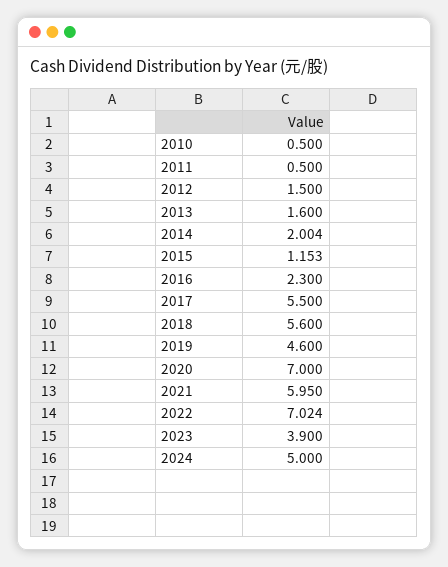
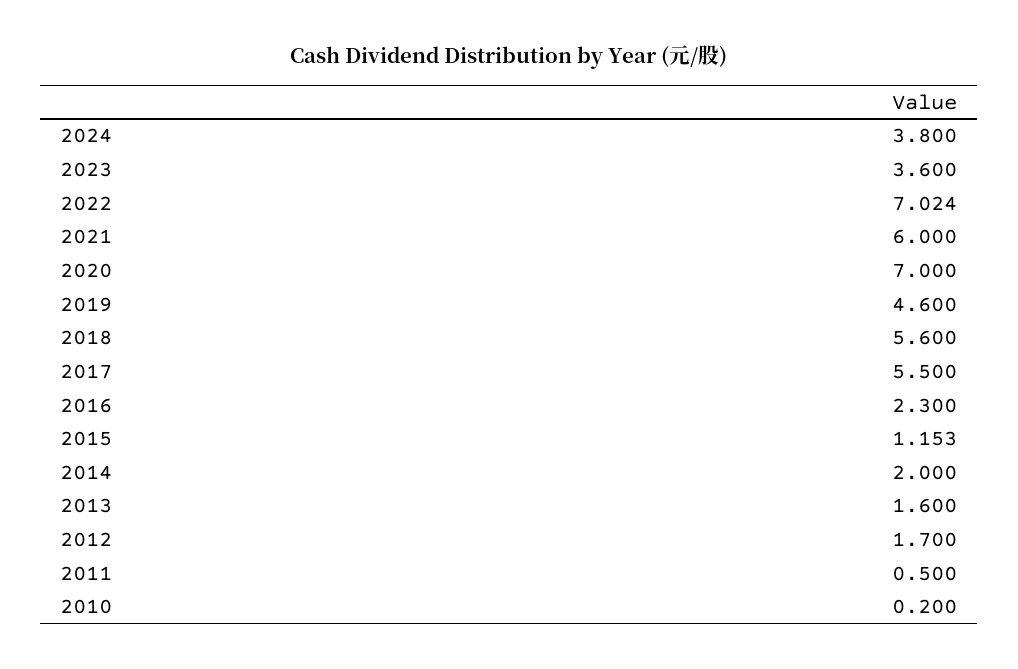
  {
-   "2010": 0.5,
+   "2010": 0.2,
    "2011": 0.5,
-   "2012": 1.5,
+   "2012": 1.7,
    "2013": 1.6,
-   "2014": 2.004,
+   "2014": 2,
    "2015": 1.153,
    "2016": 2.3,
    "2017": 5.5,
    "2018": 5.6,
    "2019": 4.6,
    "2020": 7,
-   "2021": 5.95,
+   "2021": 6,
    "2022": 7.024,
-   "2023": 3.9,
+   "2023": 3.6,
-   "2024": 5
+   "2024": 3.8
  }

